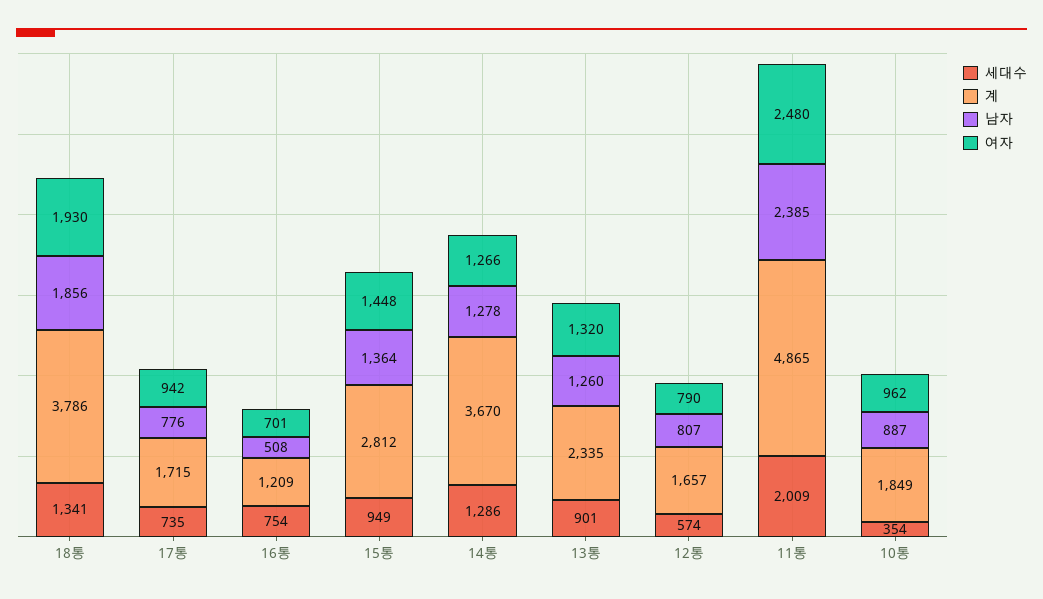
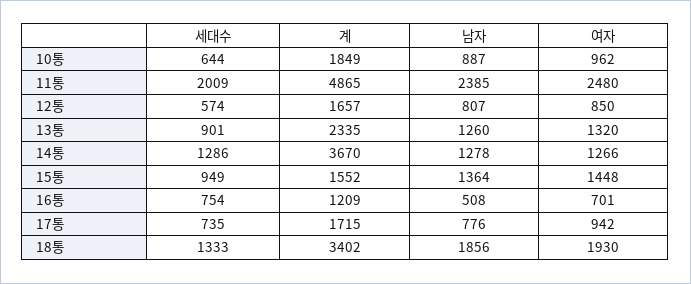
  {
    "세대수": {
-     "18통": 1341,
+     "18통": 1333,
      "17통": 735,
      "16통": 754,
      "15통": 949,
      "14통": 1286,
      "13통": 901,
      "12통": 574,
      "11통": 2009,
-     "10통": 354
+     "10통": 644
    },
    "계": {
-     "18통": 3786,
+     "18통": 3402,
      "17통": 1715,
      "16통": 1209,
-     "15통": 2812,
+     "15통": 1552,
      "14통": 3670,
      "13통": 2335,
      "12통": 1657,
      "11통": 4865,
      "10통": 1849
    },
    "남자": {
      "18통": 1856,
      "17통": 776,
      "16통": 508,
      "15통": 1364,
      "14통": 1278,
      "13통": 1260,
      "12통": 807,
      "11통": 2385,
      "10통": 887
    },
    "여자": {
      "18통": 1930,
      "17통": 942,
      "16통": 701,
      "15통": 1448,
      "14통": 1266,
      "13통": 1320,
-     "12통": 790,
+     "12통": 850,
      "11통": 2480,
      "10통": 962
    }
  }

